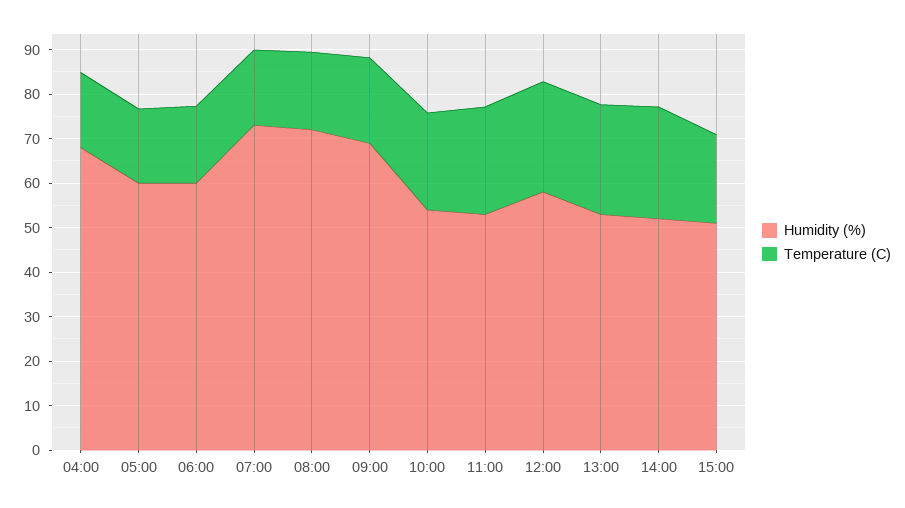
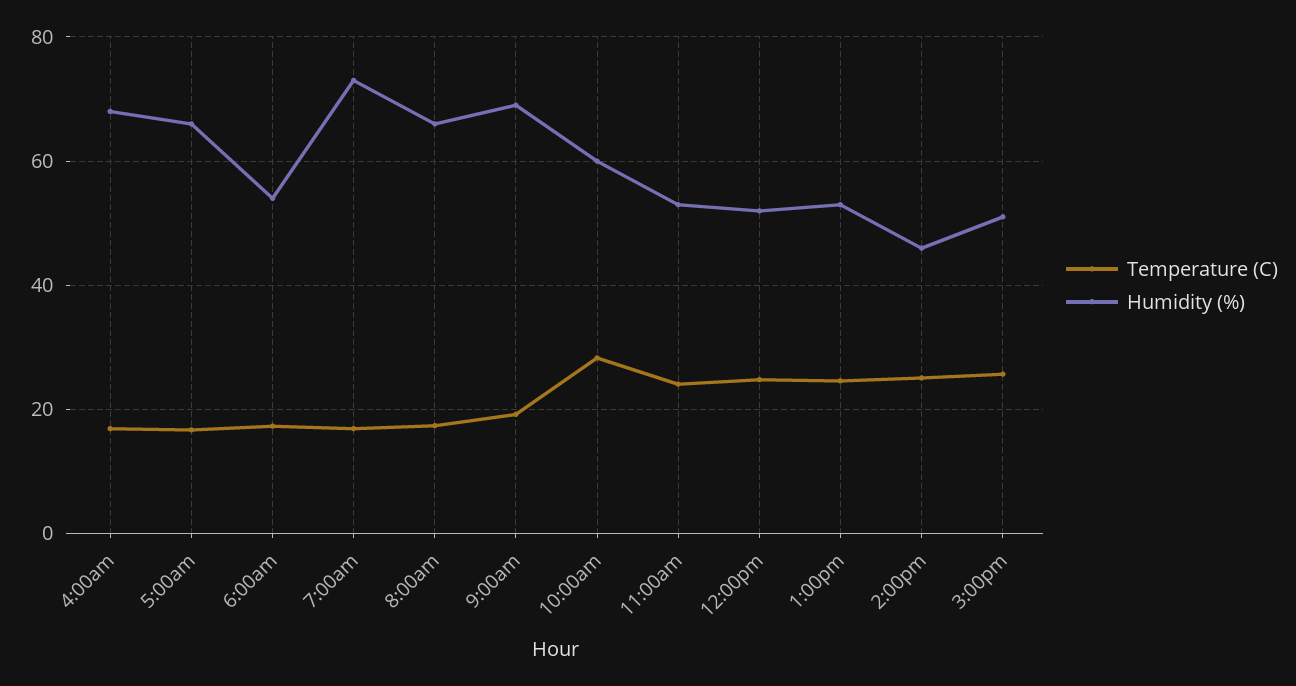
  {
    "Humidity (%)": {
      "04:00": 68,
-     "05:00": 60,
+     "05:00": 66,
-     "06:00": 60,
+     "06:00": 54,
      "07:00": 74,
-     "08:00": 72,
+     "08:00": 66,
      "09:00": 70,
-     "10:00": 54,
+     "10:00": 60,
      "11:00": 54,
-     "12:00": 58,
+     "12:00": 52,
      "13:00": 54,
-     "14:00": 52,
+     "14:00": 46,
      "15:00": 52
    },
    "Temperature (C)": {
      "04:00": 16,
      "05:00": 16,
      "06:00": 18,
      "07:00": 16,
      "08:00": 18,
      "09:00": 20,
-     "10:00": 22,
+     "10:00": 28,
      "11:00": 24,
      "12:00": 24,
      "13:00": 24,
      "14:00": 26,
-     "15:00": 20
+     "15:00": 26
    }
  }

